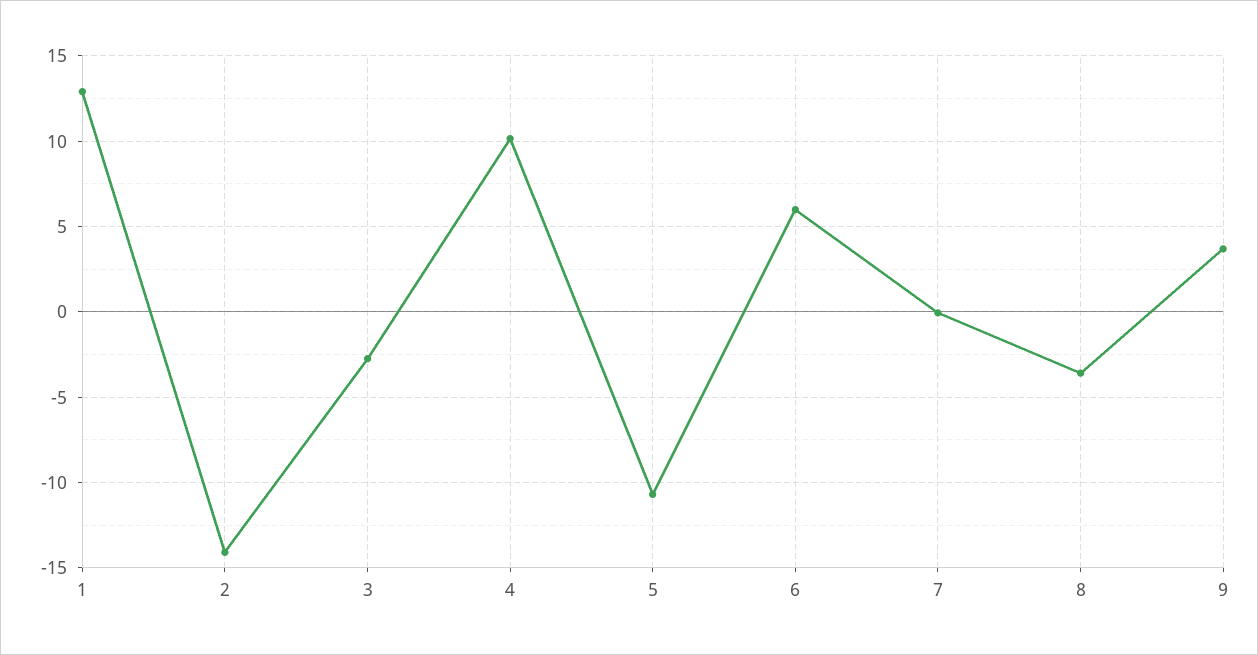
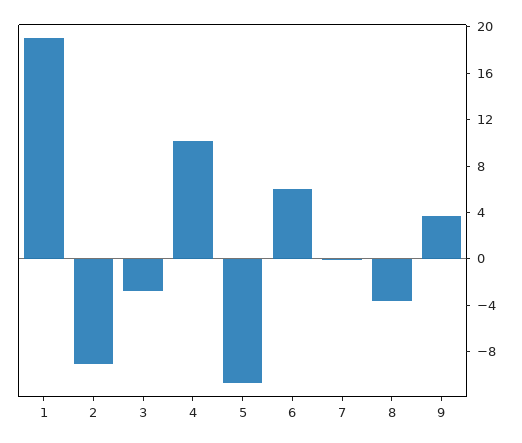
  {
-   "1": 13,
+   "1": 19,
-   "2": -14,
+   "2": -9,
    "3": -2.5,
    "4": 10,
    "5": -10.5,
    "6": 6,
    "7": 0,
    "8": -3.5,
    "9": 3.5
  }

